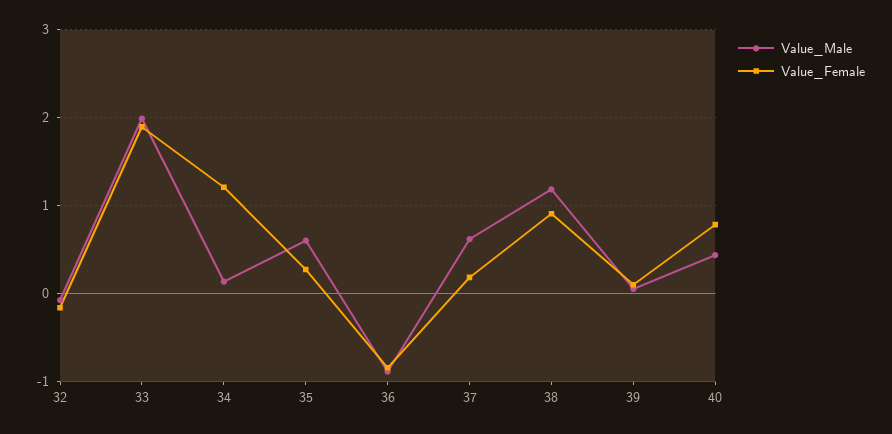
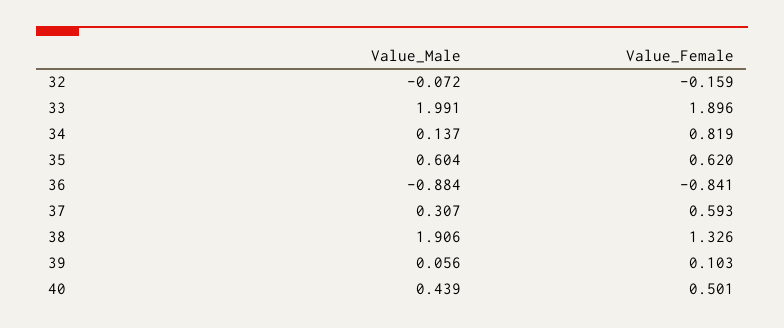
  {
    "Value_Male": {
      "32": -0.072,
      "33": 1.991,
      "34": 0.137,
      "35": 0.604,
      "36": -0.884,
-     "37": 0.6,
+     "37": 0.307,
-     "38": 1.2,
+     "38": 1.906,
      "39": 0.056,
      "40": 0.439
    },
    "Value_Female": {
      "32": -0.159,
      "33": 1.896,
-     "34": 1.2,
+     "34": 0.819,
-     "35": 0.3,
+     "35": 0.62,
      "36": -0.841,
-     "37": 0.2,
+     "37": 0.593,
-     "38": 0.9,
+     "38": 1.326,
      "39": 0.103,
-     "40": 0.8
+     "40": 0.501
    }
  }

